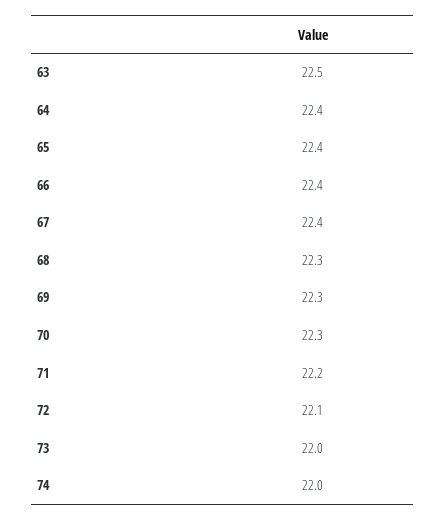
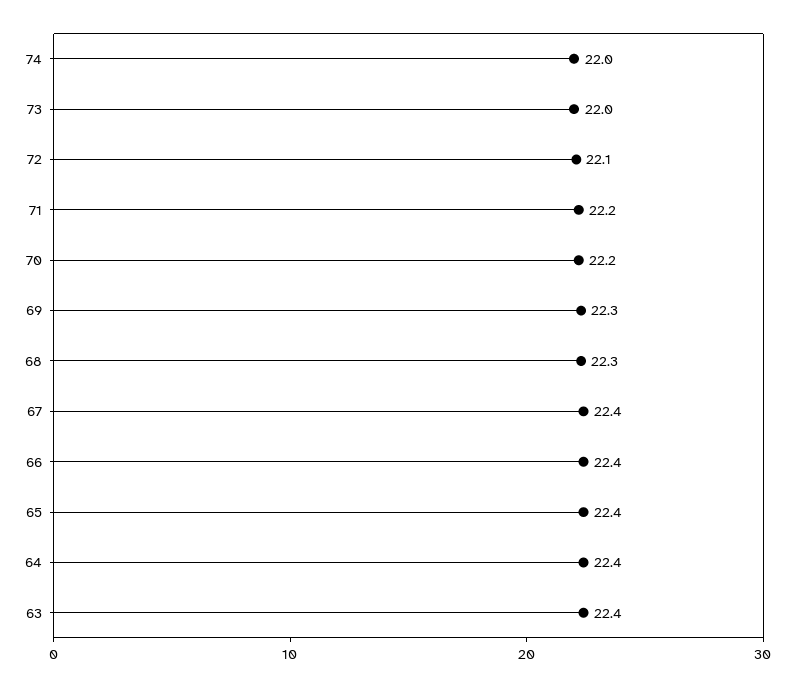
  {
-   "63": 22.5,
+   "63": 22.4,
    "64": 22.4,
    "65": 22.4,
    "66": 22.4,
    "67": 22.4,
    "68": 22.3,
    "69": 22.3,
-   "70": 22.3,
+   "70": 22.2,
    "71": 22.2,
    "72": 22.1,
    "73": 22,
    "74": 22
  }

